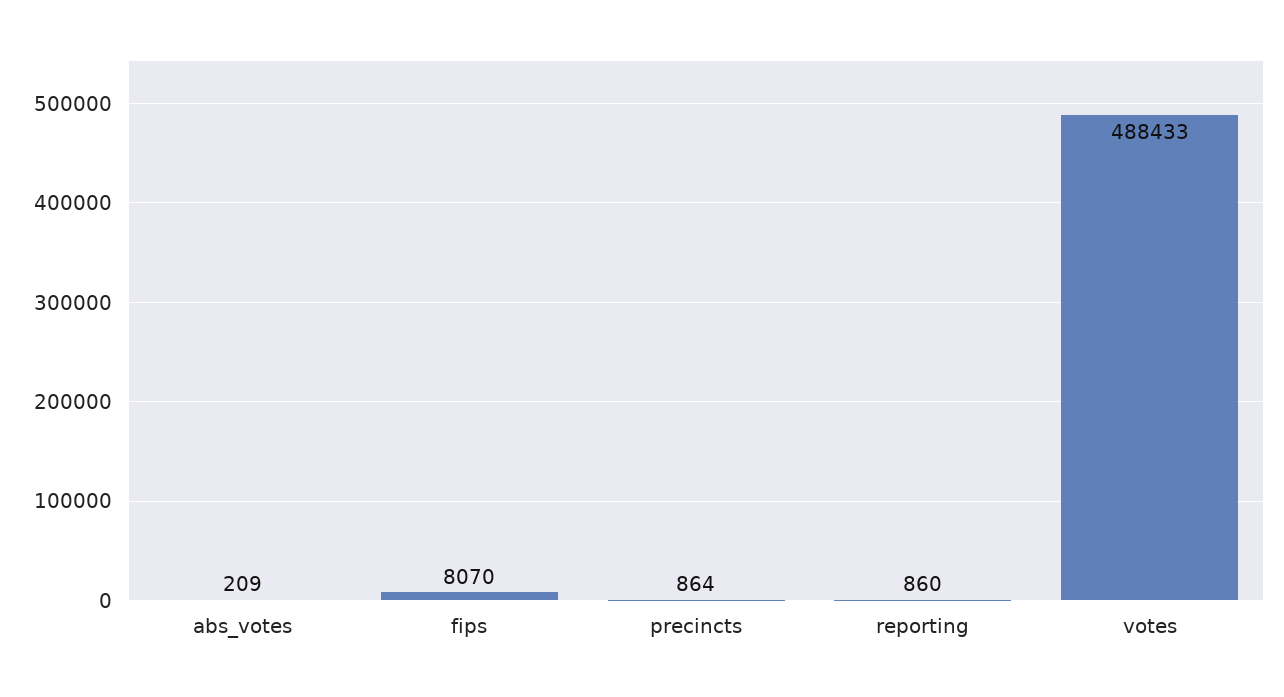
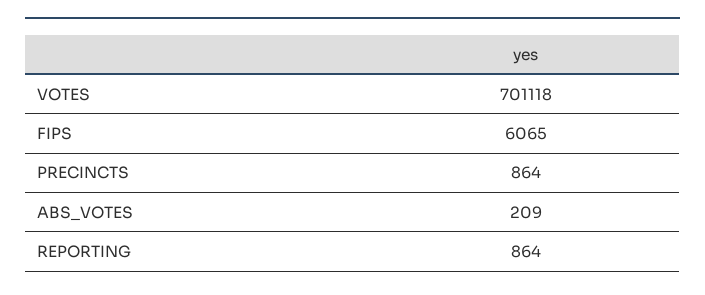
  {
    "abs_votes": 209,
-   "fips": 8070,
+   "fips": 6065,
    "precincts": 864,
-   "reporting": 860,
+   "reporting": 864,
-   "votes": 488433
+   "votes": 701118
  }

